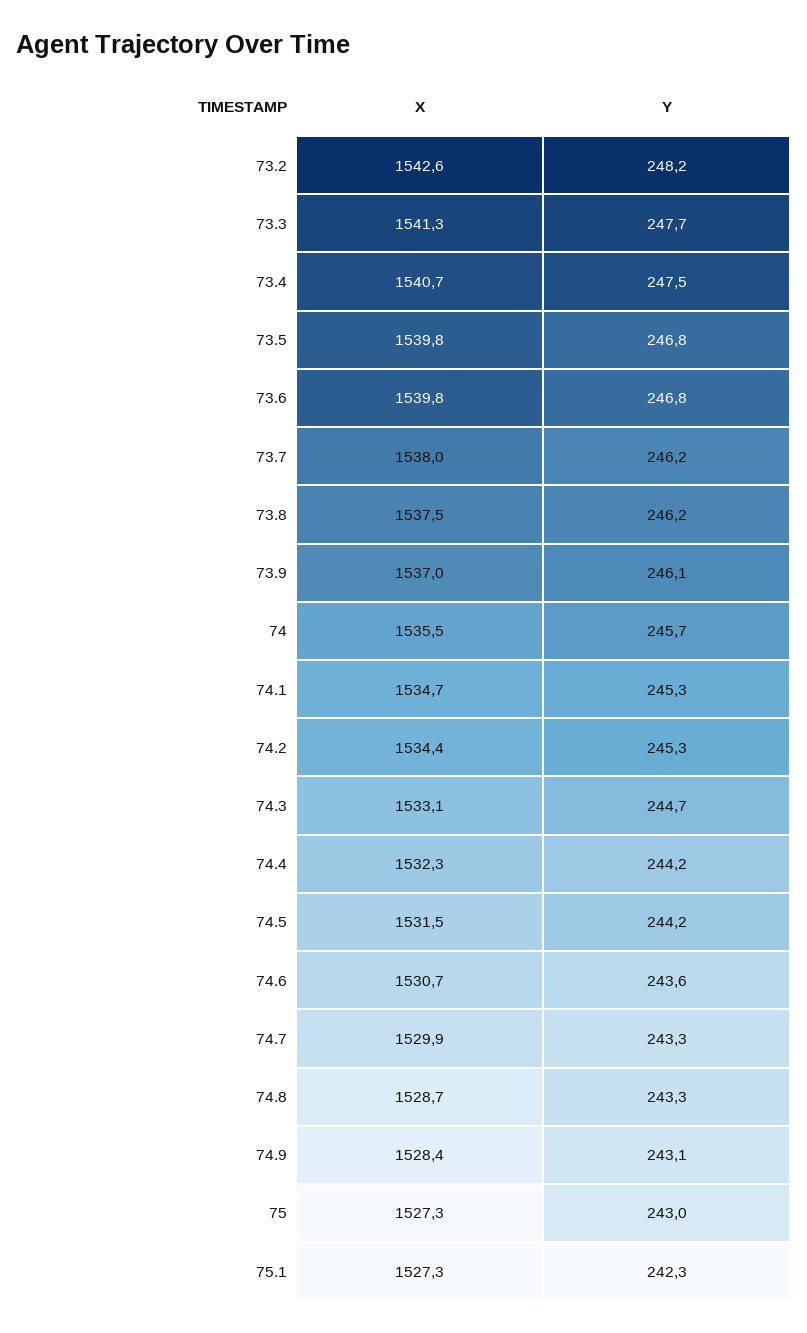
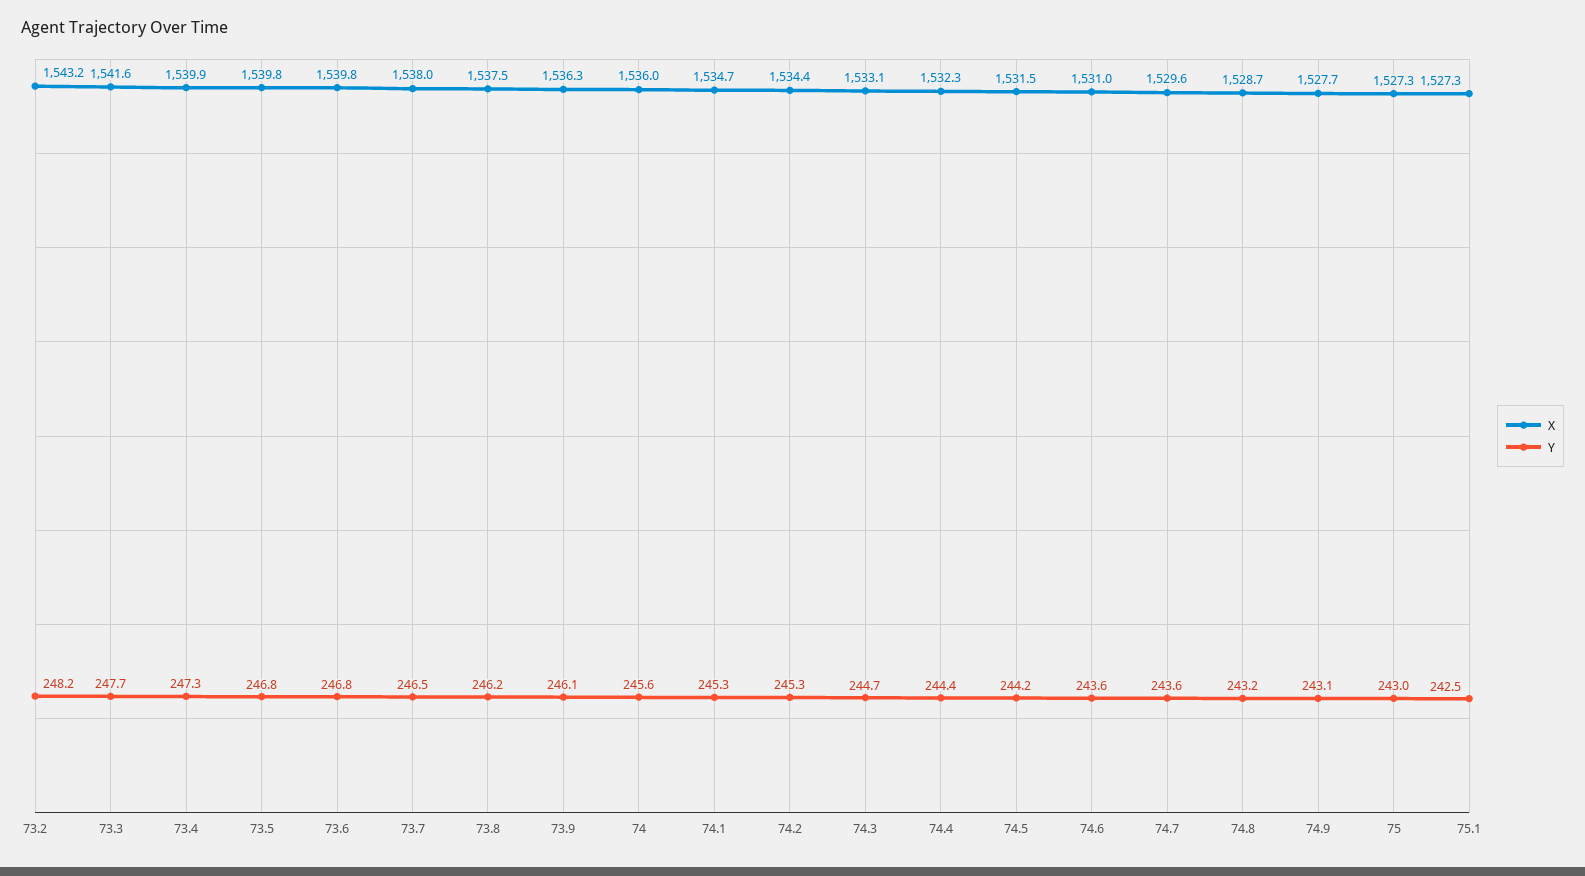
  {
    "X": {
-     "73.2": 1542.6,
+     "73.2": 1543.2,
-     "73.3": 1541.3,
+     "73.3": 1541.6,
-     "73.4": 1540.7,
+     "73.4": 1539.9,
      "73.5": 1539.8,
      "73.6": 1539.8,
      "73.7": 1538,
      "73.8": 1537.5,
-     "73.9": 1537,
+     "73.9": 1536.3,
-     "74": 1535.5,
+     "74": 1536,
      "74.1": 1534.7,
      "74.2": 1534.4,
      "74.3": 1533.1,
      "74.4": 1532.3,
      "74.5": 1531.5,
-     "74.6": 1530.7,
+     "74.6": 1531,
-     "74.7": 1529.9,
+     "74.7": 1529.6,
      "74.8": 1528.7,
-     "74.9": 1528.4,
+     "74.9": 1527.7,
      "75": 1527.3,
      "75.1": 1527.3
    },
    "Y": {
      "73.2": 248.2,
      "73.3": 247.7,
-     "73.4": 247.5,
+     "73.4": 247.3,
      "73.5": 246.8,
      "73.6": 246.8,
-     "73.7": 246.2,
+     "73.7": 246.5,
      "73.8": 246.2,
      "73.9": 246.1,
-     "74": 245.7,
+     "74": 245.6,
      "74.1": 245.3,
      "74.2": 245.3,
      "74.3": 244.7,
-     "74.4": 244.2,
+     "74.4": 244.4,
      "74.5": 244.2,
      "74.6": 243.6,
-     "74.7": 243.3,
+     "74.7": 243.6,
-     "74.8": 243.3,
+     "74.8": 243.2,
      "74.9": 243.1,
      "75": 243,
-     "75.1": 242.3
+     "75.1": 242.5
    }
  }

